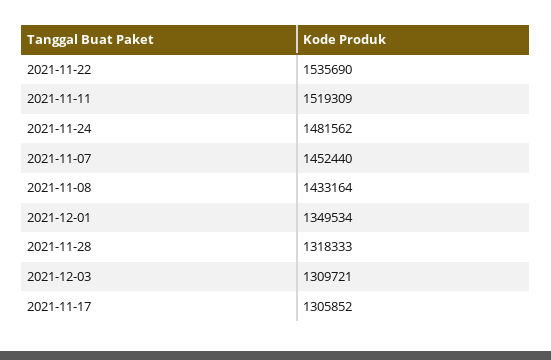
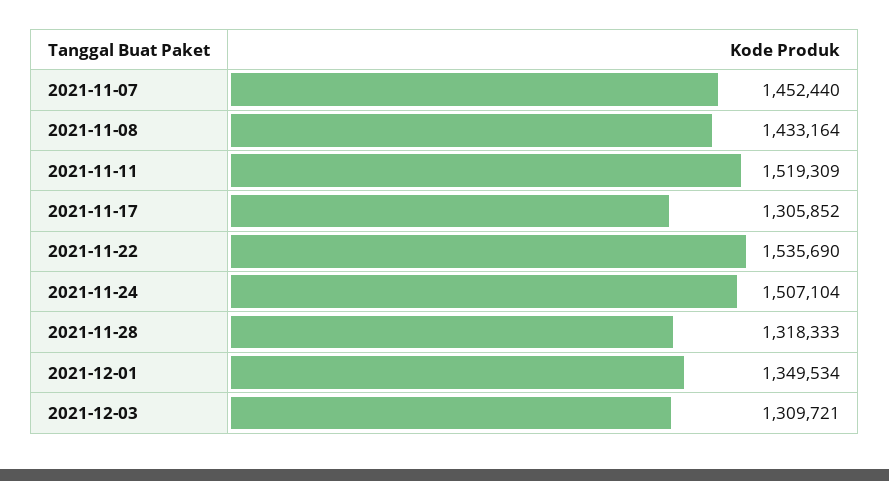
  {
    "2021-11-22": 1535690,
    "2021-11-11": 1519309,
-   "2021-11-24": 1481562,
+   "2021-11-24": 1507104,
    "2021-11-07": 1452440,
    "2021-11-08": 1433164,
    "2021-12-01": 1349534,
    "2021-11-28": 1318333,
    "2021-12-03": 1309721,
    "2021-11-17": 1305852
  }

